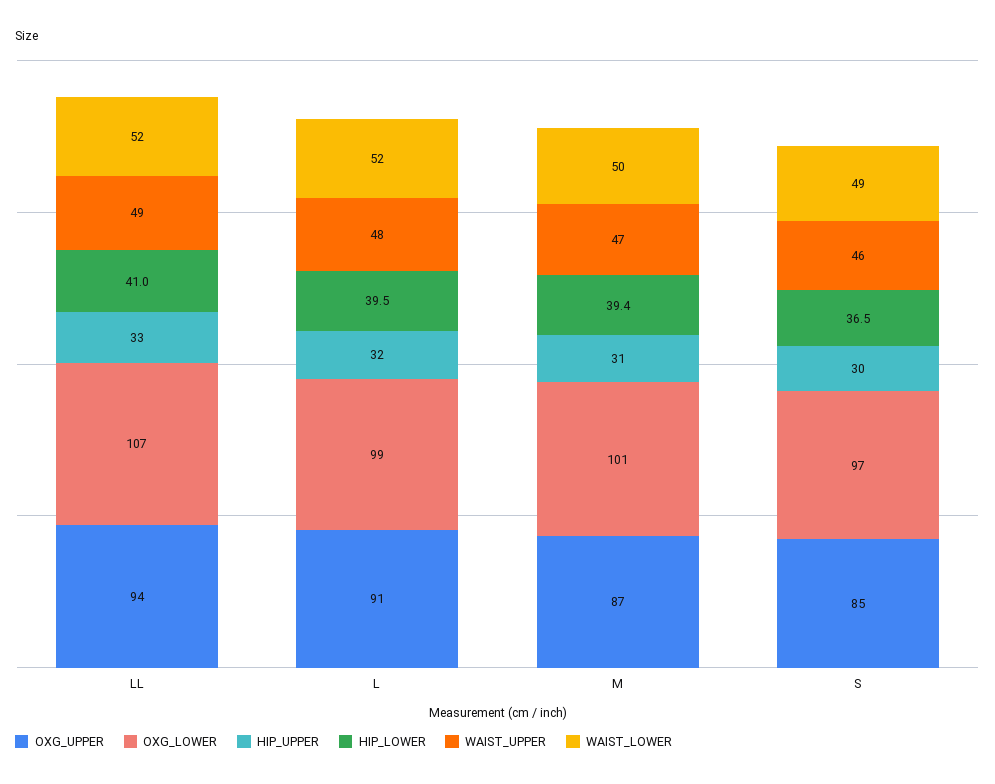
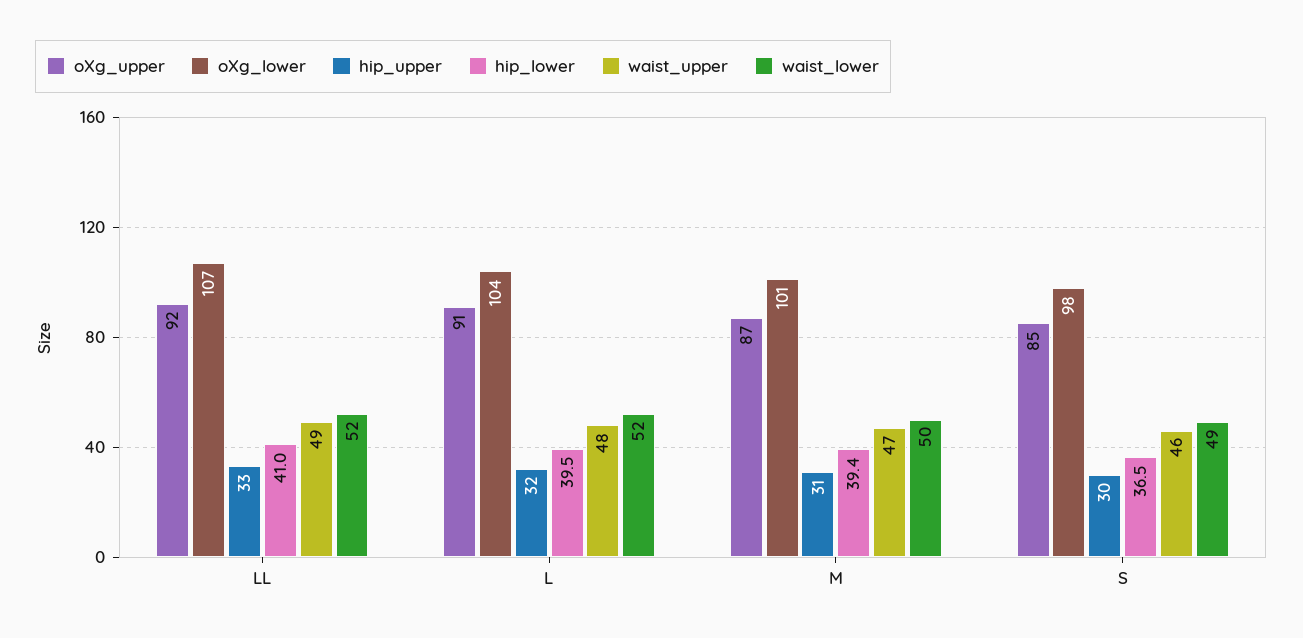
  {
    "OXG_UPPER": {
-     "LL": 94,
+     "LL": 92,
      "L": 91,
      "M": 87,
      "S": 85
    },
    "OXG_LOWER": {
      "LL": 107,
-     "L": 99,
+     "L": 104,
      "M": 101,
-     "S": 97
+     "S": 98
    },
    "HIP_UPPER": {
      "LL": 33,
      "L": 32,
      "M": 31,
      "S": 30
    },
    "HIP_LOWER": {
      "LL": 41,
      "L": 39.5,
      "M": 39.4,
      "S": 36.5
    },
    "WAIST_UPPER": {
      "LL": 49,
      "L": 48,
      "M": 47,
      "S": 46
    },
    "WAIST_LOWER": {
      "LL": 52,
      "L": 52,
      "M": 50,
      "S": 49
    }
  }

